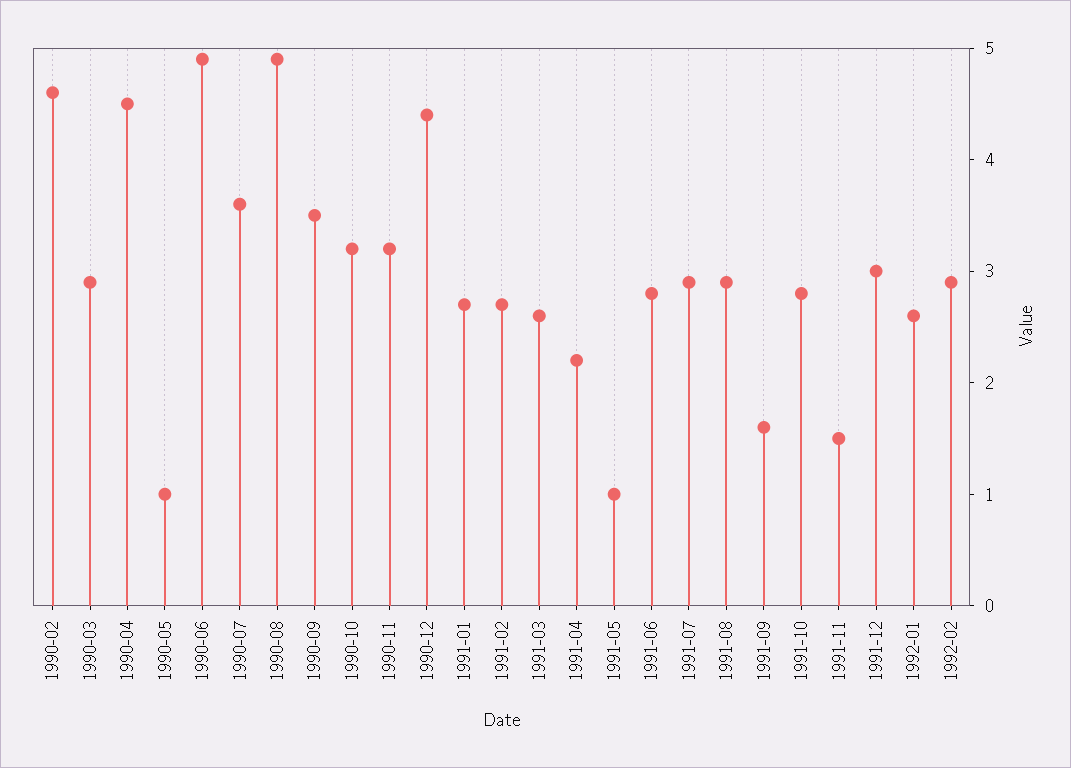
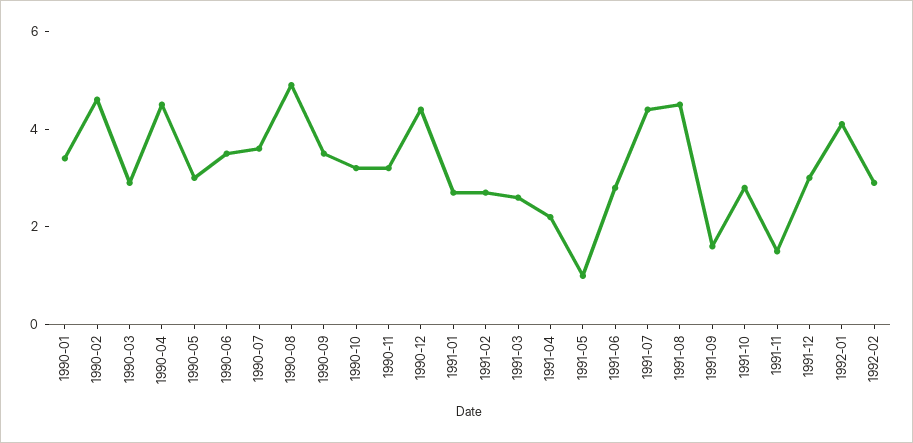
  {
    "1990-02": 4.6,
    "1990-03": 2.9,
    "1990-04": 4.5,
-   "1990-05": 1,
+   "1990-05": 3,
-   "1990-06": 4.9,
+   "1990-06": 3.5,
    "1990-07": 3.6,
    "1990-08": 4.9,
    "1990-09": 3.5,
    "1990-10": 3.2,
    "1990-11": 3.2,
    "1990-12": 4.4,
    "1991-01": 2.7,
    "1991-02": 2.7,
    "1991-03": 2.6,
    "1991-04": 2.2,
    "1991-05": 1,
    "1991-06": 2.8,
-   "1991-07": 2.9,
+   "1991-07": 4.5,
-   "1991-08": 2.9,
+   "1991-08": 4.5,
    "1991-09": 1.6,
    "1991-10": 2.8,
    "1991-11": 1.5,
    "1991-12": 3,
-   "1992-01": 2.6,
+   "1992-01": 4,
-   "1992-02": 2.9
+   "1992-02": 2.9,
+   "1990-01": 3.5
  }

